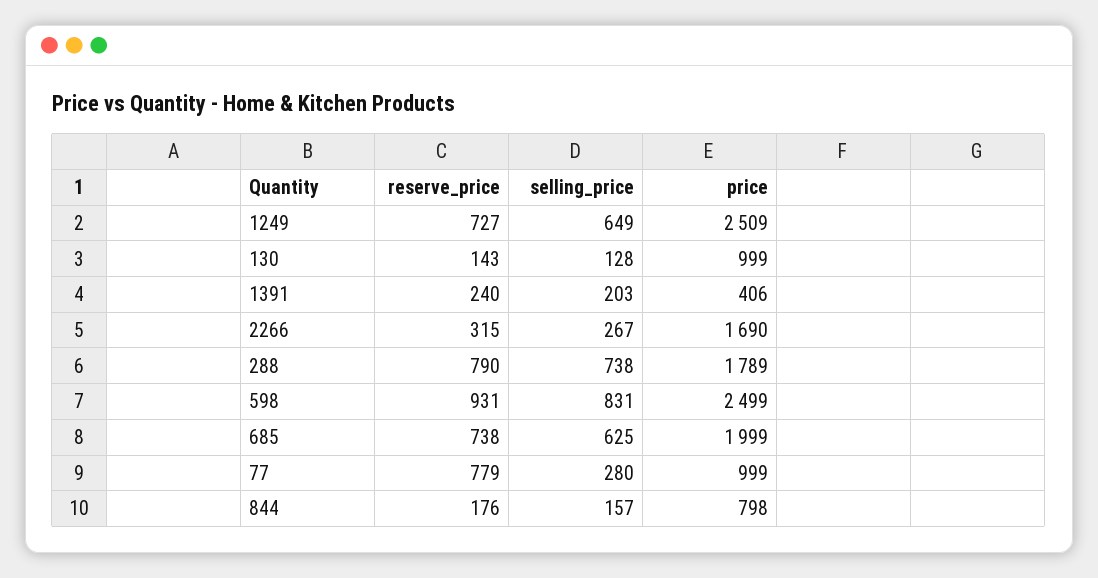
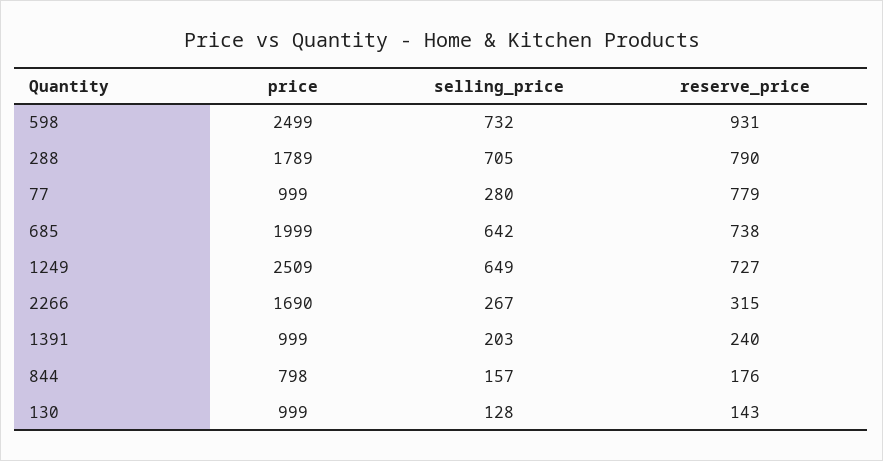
  {
    "reserve_price": {
      "1249": 727,
      "130": 143,
      "1391": 240,
      "2266": 315,
      "288": 790,
      "598": 931,
      "685": 738,
      "77": 779,
      "844": 176
    },
    "selling_price": {
      "1249": 649,
      "130": 128,
      "1391": 203,
      "2266": 267,
-     "288": 738,
+     "288": 705,
-     "598": 831,
+     "598": 732,
-     "685": 625,
+     "685": 642,
      "77": 280,
      "844": 157
    },
    "price": {
      "1249": 2509,
      "130": 999,
-     "1391": 406,
+     "1391": 999,
      "2266": 1690,
      "288": 1789,
      "598": 2499,
      "685": 1999,
      "77": 999,
      "844": 798
    }
  }

